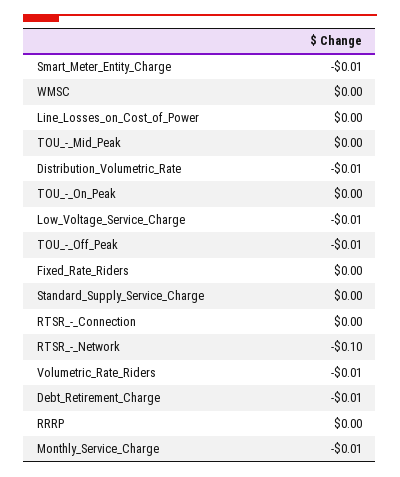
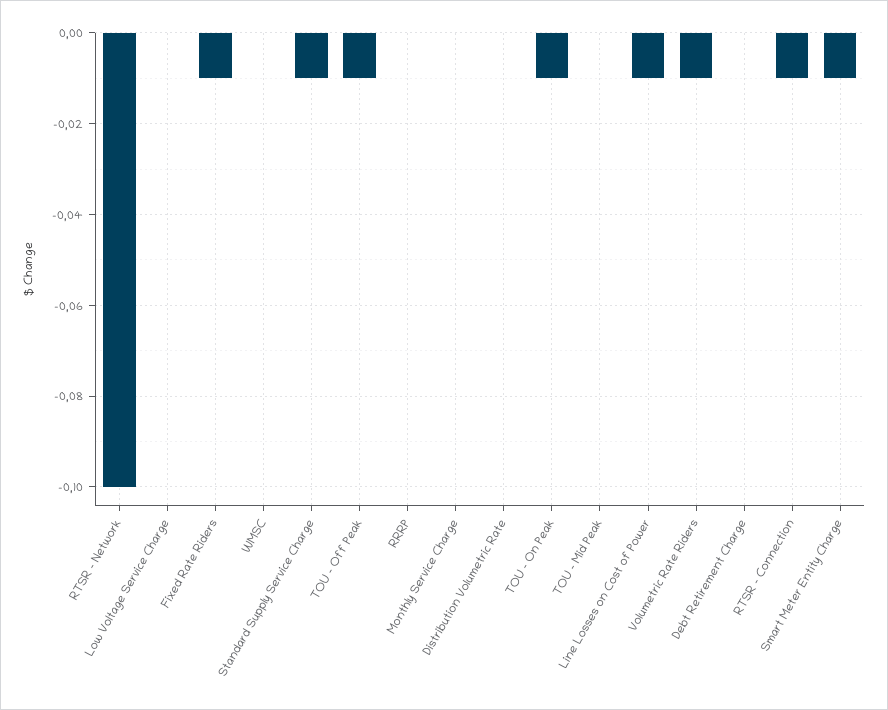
  {
    "Smart_Meter_Entity_Charge": -0.01,
    "WMSC": 0,
-   "Line_Losses_on_Cost_of_Power": 0,
+   "Line_Losses_on_Cost_of_Power": -0.01,
    "TOU_-_Mid_Peak": 0,
-   "Distribution_Volumetric_Rate": -0.01,
+   "Distribution_Volumetric_Rate": 0,
-   "TOU_-_On_Peak": 0,
+   "TOU_-_On_Peak": -0.01,
-   "Low_Voltage_Service_Charge": -0.01,
+   "Low_Voltage_Service_Charge": 0,
    "TOU_-_Off_Peak": -0.01,
-   "Fixed_Rate_Riders": 0,
+   "Fixed_Rate_Riders": -0.01,
-   "Standard_Supply_Service_Charge": 0,
+   "Standard_Supply_Service_Charge": -0.01,
-   "RTSR_-_Connection": 0,
+   "RTSR_-_Connection": -0.01,
    "RTSR_-_Network": -0.1,
    "Volumetric_Rate_Riders": -0.01,
-   "Debt_Retirement_Charge": -0.01,
+   "Debt_Retirement_Charge": 0,
    "RRRP": 0,
-   "Monthly_Service_Charge": -0.01
+   "Monthly_Service_Charge": 0
  }

